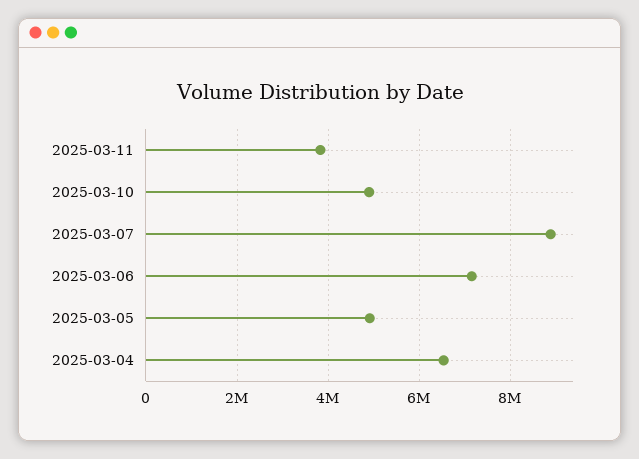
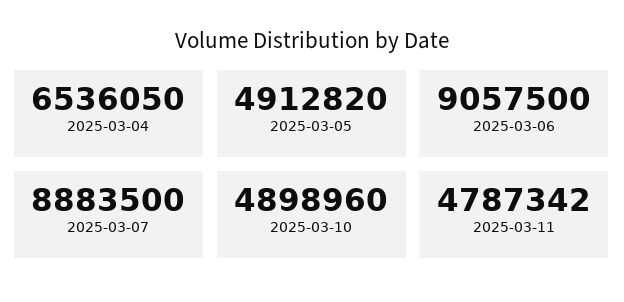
  {
-   "2025-03-11": 3800000,
+   "2025-03-11": 4787342,
    "2025-03-10": 4898960,
    "2025-03-07": 8883500,
-   "2025-03-06": 7200000,
+   "2025-03-06": 9057500,
    "2025-03-05": 4912820,
    "2025-03-04": 6536050
  }

